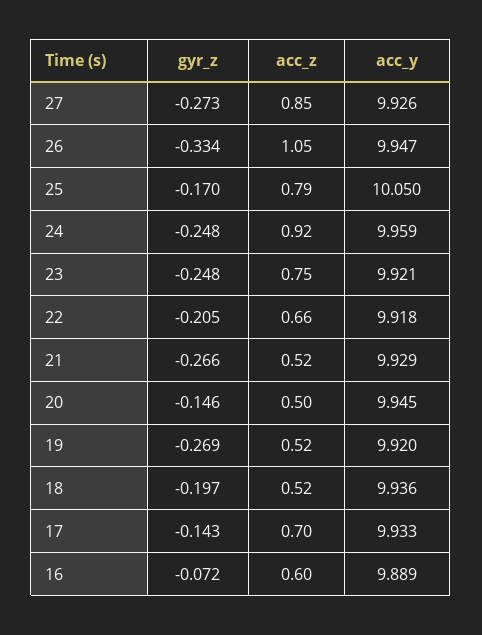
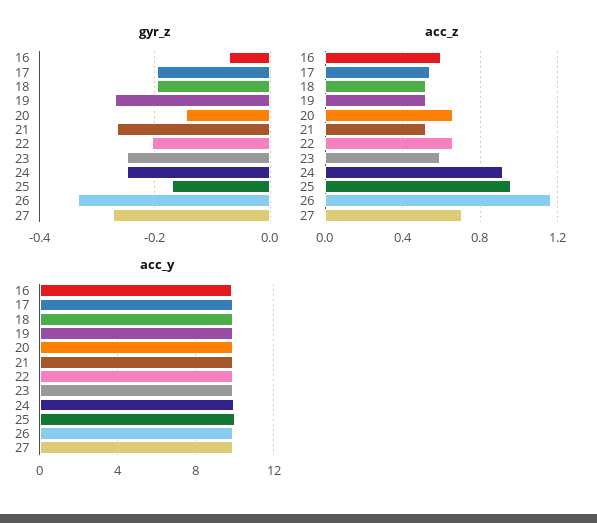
  {
    "gyr_z": {
      "27": -0.273,
      "26": -0.334,
      "25": -0.17,
      "24": -0.248,
      "23": -0.248,
      "22": -0.205,
      "21": -0.266,
      "20": -0.146,
      "19": -0.269,
      "18": -0.197,
-     "17": -0.143,
+     "17": -0.2,
      "16": -0.072
    },
    "acc_z": {
-     "27": 0.85,
+     "27": 0.7,
-     "26": 1.05,
+     "26": 1.15,
-     "25": 0.79,
+     "25": 0.95,
      "24": 0.92,
-     "23": 0.75,
+     "23": 0.6,
      "22": 0.66,
      "21": 0.52,
-     "20": 0.5,
+     "20": 0.65,
      "19": 0.52,
      "18": 0.52,
-     "17": 0.7,
+     "17": 0.55,
      "16": 0.6
    },
    "acc_y": {
      "27": 9.926,
      "26": 9.947,
      "25": 10.05,
      "24": 9.959,
      "23": 9.921,
      "22": 9.918,
      "21": 9.929,
      "20": 9.945,
      "19": 9.92,
      "18": 9.936,
      "17": 9.933,
      "16": 9.889
    }
  }

